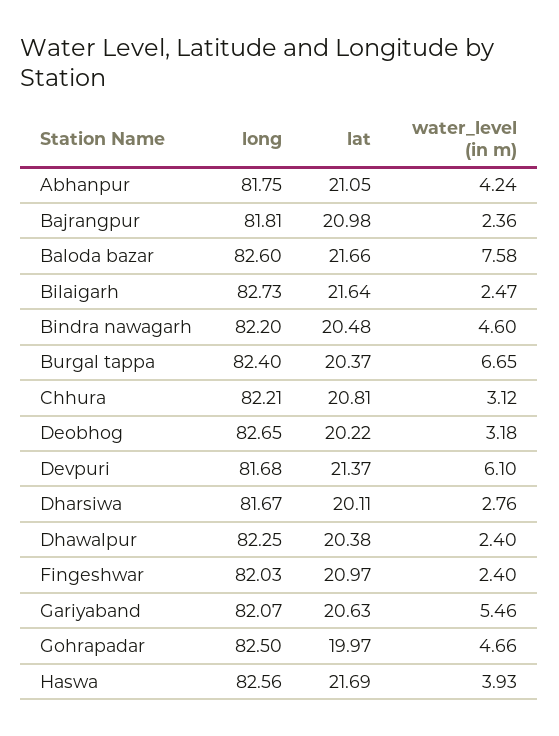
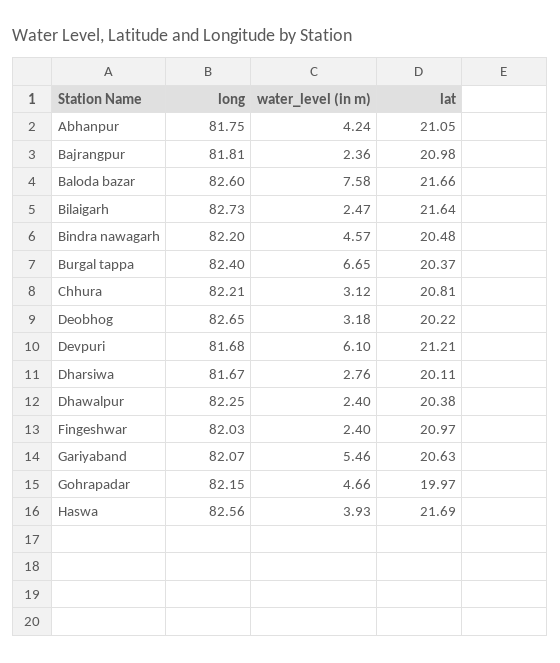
  {
    "long": {
      "Abhanpur": 81.75,
      "Bajrangpur": 81.81,
      "Baloda bazar": 82.6,
      "Bilaigarh": 82.73,
      "Bindra nawagarh": 82.2,
      "Burgal tappa": 82.4,
      "Chhura": 82.21,
      "Deobhog": 82.65,
      "Devpuri": 81.68,
      "Dharsiwa": 81.67,
      "Dhawalpur": 82.25,
      "Fingeshwar": 82.03,
      "Gariyaband": 82.07,
-     "Gohrapadar": 82.5,
+     "Gohrapadar": 82.15,
      "Haswa": 82.56
    },
    "lat": {
      "Abhanpur": 21.05,
      "Bajrangpur": 20.98,
      "Baloda bazar": 21.66,
      "Bilaigarh": 21.64,
      "Bindra nawagarh": 20.48,
      "Burgal tappa": 20.37,
      "Chhura": 20.81,
      "Deobhog": 20.22,
-     "Devpuri": 21.37,
+     "Devpuri": 21.21,
      "Dharsiwa": 20.11,
      "Dhawalpur": 20.38,
      "Fingeshwar": 20.97,
      "Gariyaband": 20.63,
      "Gohrapadar": 19.97,
      "Haswa": 21.69
    },
    "water_level (in m)": {
      "Abhanpur": 4.24,
      "Bajrangpur": 2.36,
      "Baloda bazar": 7.58,
      "Bilaigarh": 2.47,
-     "Bindra nawagarh": 4.6,
+     "Bindra nawagarh": 4.57,
      "Burgal tappa": 6.65,
      "Chhura": 3.12,
      "Deobhog": 3.18,
      "Devpuri": 6.1,
      "Dharsiwa": 2.76,
      "Dhawalpur": 2.4,
      "Fingeshwar": 2.4,
      "Gariyaband": 5.46,
      "Gohrapadar": 4.66,
      "Haswa": 3.93
    }
  }

